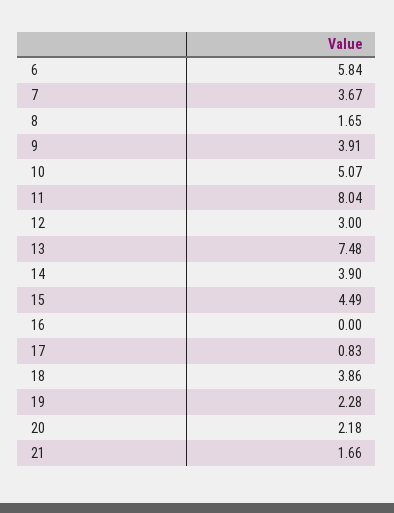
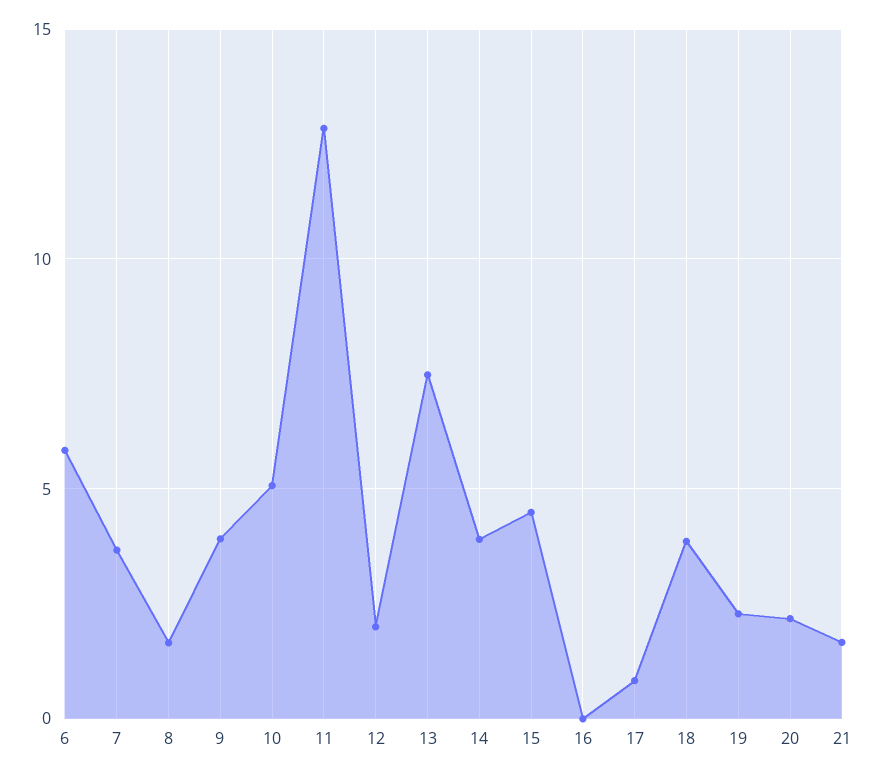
  {
    "6": 5.84,
    "7": 3.67,
    "8": 1.65,
    "9": 3.91,
    "10": 5.07,
-   "11": 8.04,
+   "11": 13,
-   "12": 3,
+   "12": 2,
    "13": 7.48,
    "14": 3.9,
    "15": 4.49,
    "16": 0,
    "17": 0.83,
    "18": 3.86,
    "19": 2.28,
    "20": 2.18,
    "21": 1.66
  }

